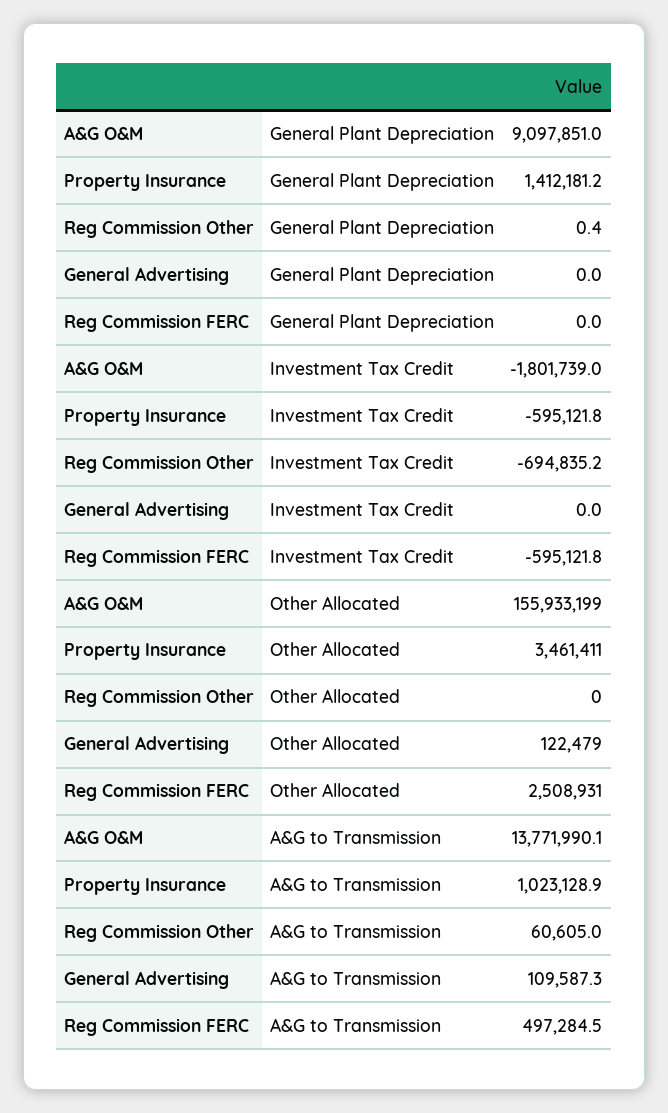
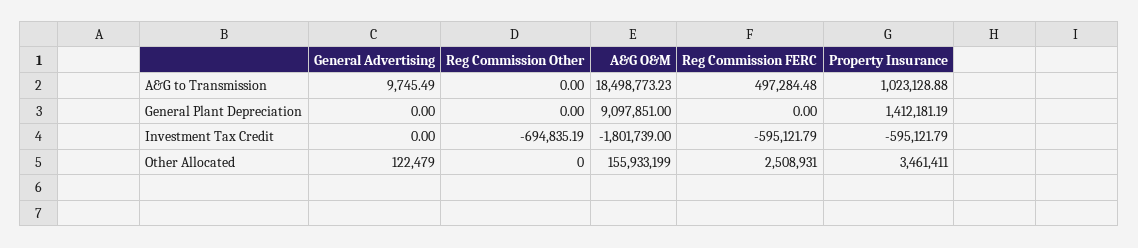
  {
    "A&G O&M": {
      "General Plant Depreciation": 9097851,
      "Investment Tax Credit": -1801739,
      "Other Allocated": 155933199,
-     "A&G to Transmission": 13771990.1
+     "A&G to Transmission": 18498773.23
    },
    "Property Insurance": {
      "General Plant Depreciation": 1412181.19,
      "Investment Tax Credit": -595121.79,
      "Other Allocated": 3461411,
      "A&G to Transmission": 1023128.88
    },
    "Reg Commission Other": {
-     "General Plant Depreciation": 0.4,
+     "General Plant Depreciation": 0,
      "Investment Tax Credit": -694835.19,
      "Other Allocated": 0,
-     "A&G to Transmission": 60605
+     "A&G to Transmission": 0
    },
    "General Advertising": {
      "General Plant Depreciation": 0,
      "Investment Tax Credit": 0,
      "Other Allocated": 122479,
-     "A&G to Transmission": 109587.3
+     "A&G to Transmission": 9745.49
    },
    "Reg Commission FERC": {
      "General Plant Depreciation": 0,
      "Investment Tax Credit": -595121.79,
      "Other Allocated": 2508931,
      "A&G to Transmission": 497284.48
    }
  }

